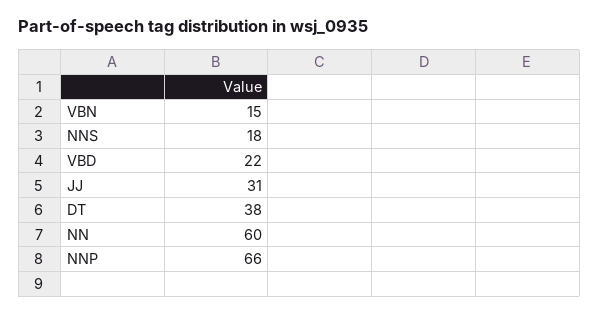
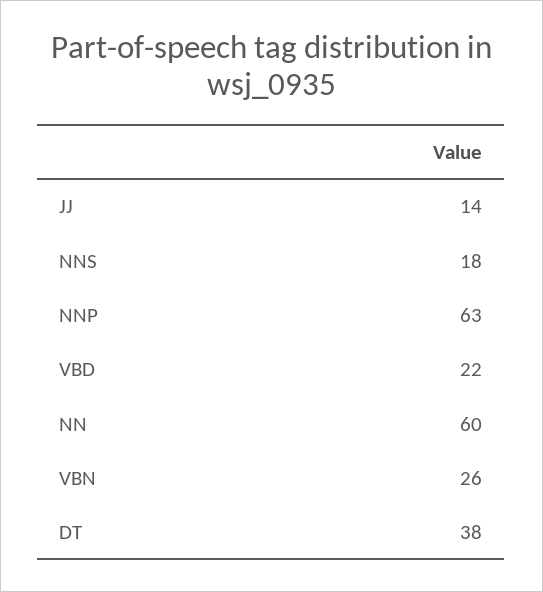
  {
-   "VBN": 15,
+   "VBN": 26,
    "NNS": 18,
    "VBD": 22,
-   "JJ": 31,
+   "JJ": 14,
    "DT": 38,
    "NN": 60,
-   "NNP": 66
+   "NNP": 63
  }

